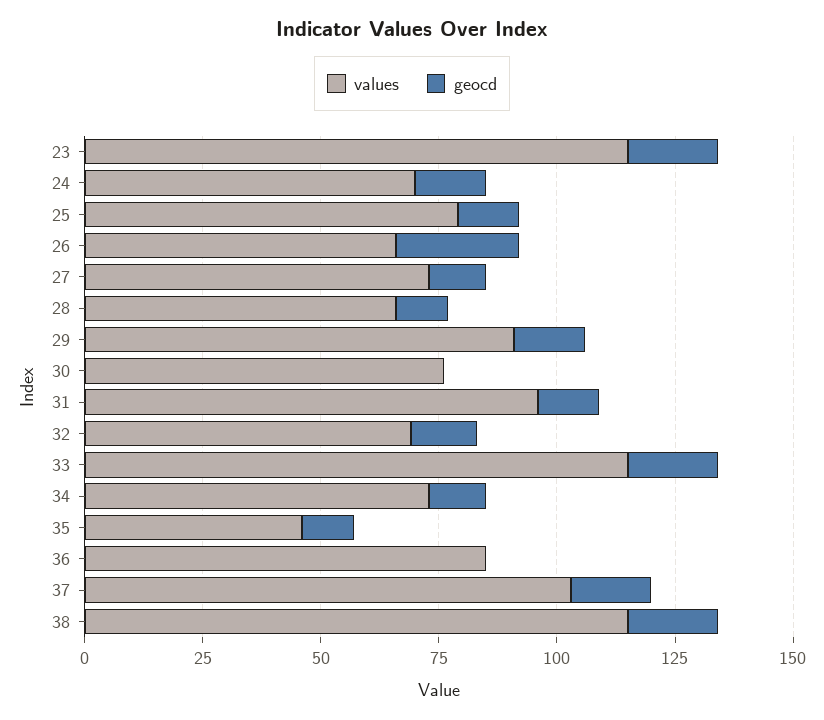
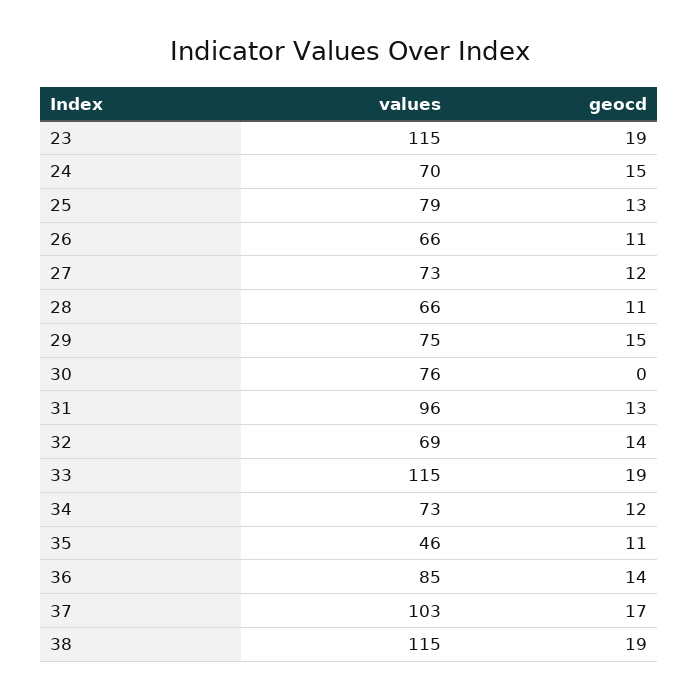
  {
    "values": {
      "23": 115,
      "24": 70,
      "25": 79,
      "26": 66,
      "27": 73,
      "28": 66,
-     "29": 90,
+     "29": 75,
      "30": 76,
      "31": 96,
      "32": 69,
      "33": 115,
      "34": 73,
      "35": 46,
      "36": 85,
      "37": 103,
      "38": 115
    },
    "geocd": {
      "23": 19,
      "24": 15,
      "25": 13,
-     "26": 25,
+     "26": 11,
      "27": 12,
      "28": 11,
      "29": 15,
      "30": 0,
      "31": 13,
      "32": 14,
      "33": 19,
      "34": 12,
      "35": 11,
-     "36": 0,
+     "36": 14,
      "37": 17,
      "38": 19
    }
  }

